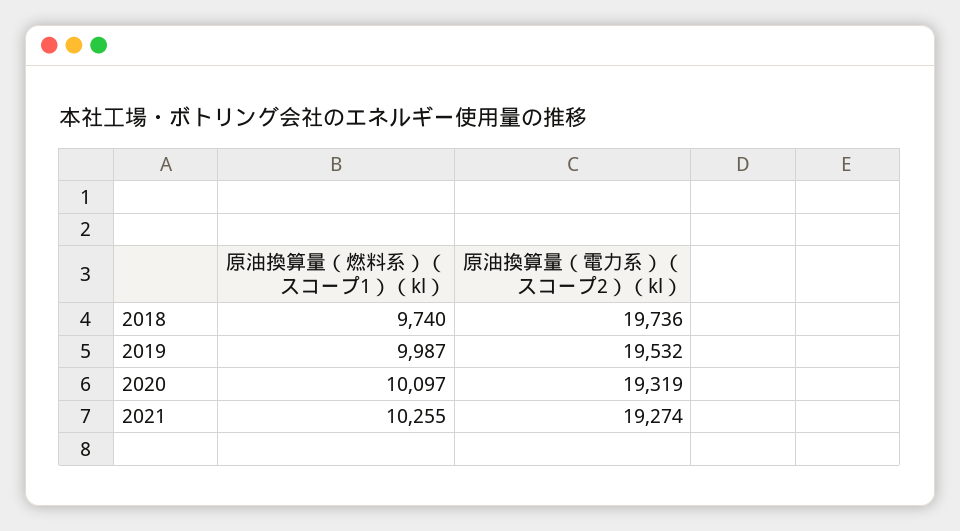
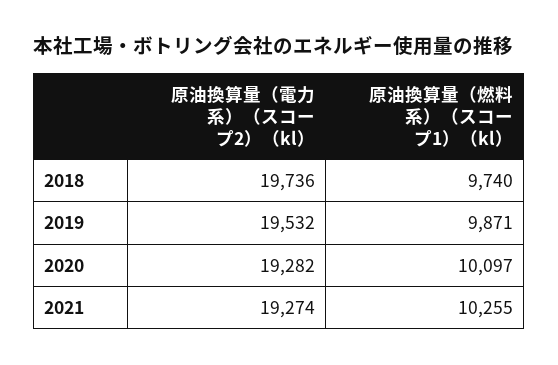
  {
    "原油換算量（燃料系）（スコープ1）（kl）": {
      "2018": 9740,
-     "2019": 9987,
+     "2019": 9871,
      "2020": 10097,
      "2021": 10255
    },
    "原油換算量（電力系）（スコープ2）（kl）": {
      "2018": 19736,
      "2019": 19532,
-     "2020": 19319,
+     "2020": 19282,
      "2021": 19274
    }
  }

